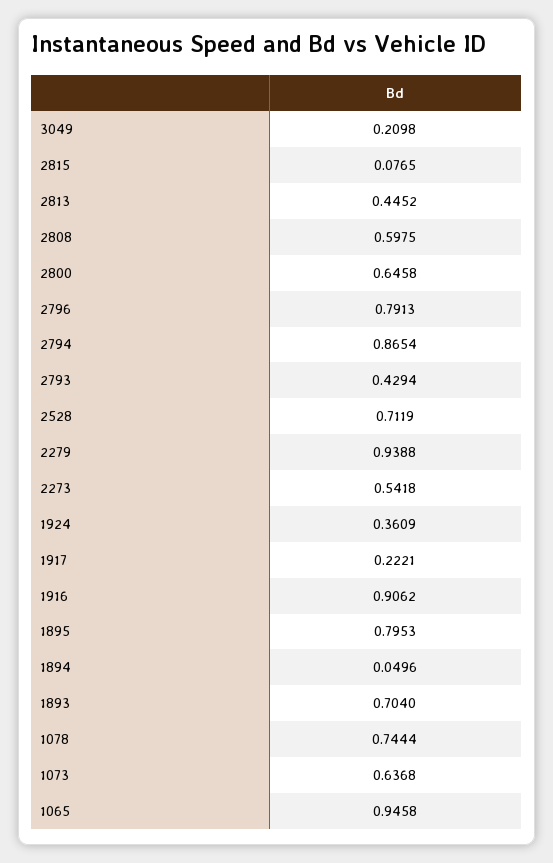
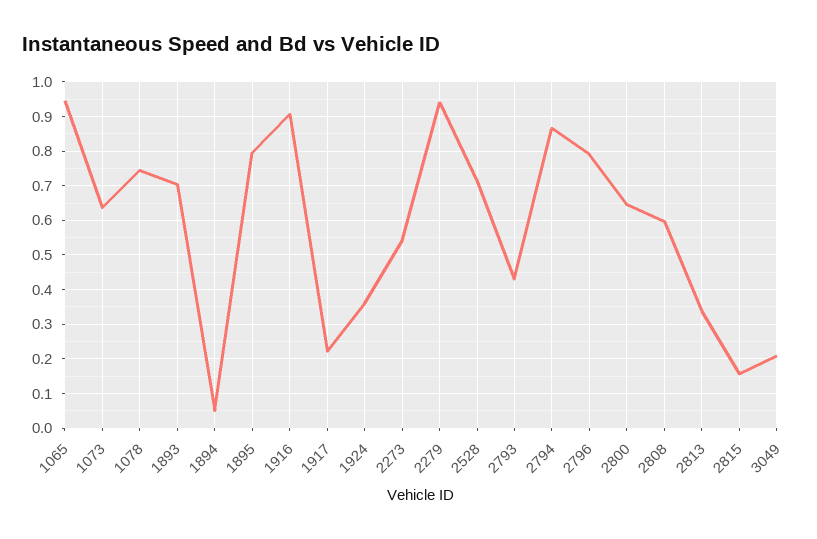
  {
    "3049": 0.2098,
-   "2815": 0.0765,
+   "2815": 0.16,
-   "2813": 0.4452,
+   "2813": 0.34,
    "2808": 0.5975,
    "2800": 0.6458,
    "2796": 0.7913,
    "2794": 0.8654,
    "2793": 0.4294,
    "2528": 0.7119,
    "2279": 0.9388,
    "2273": 0.5418,
    "1924": 0.3609,
    "1917": 0.2221,
    "1916": 0.9062,
    "1895": 0.7953,
    "1894": 0.0496,
    "1893": 0.704,
    "1078": 0.7444,
    "1073": 0.6368,
    "1065": 0.9458
  }

